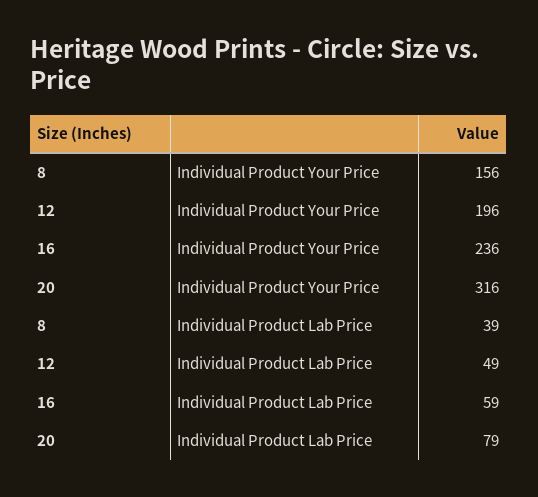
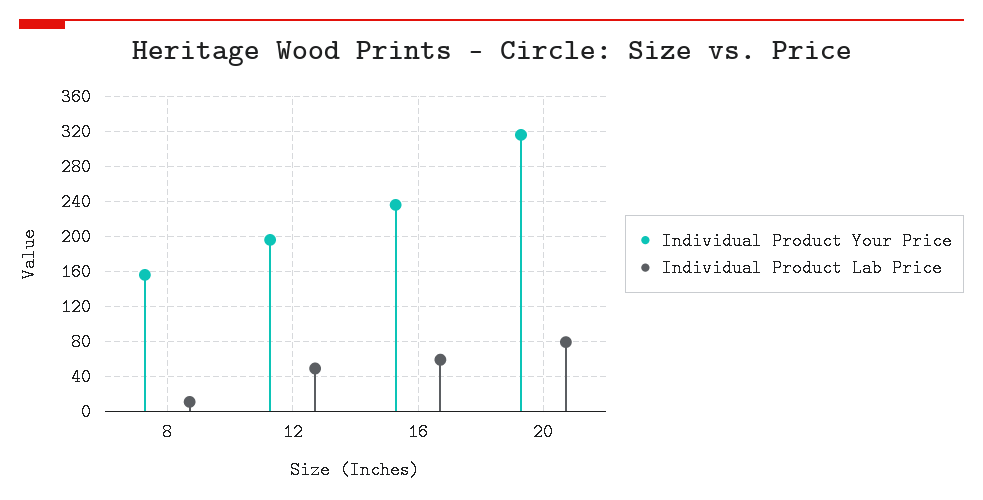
  {
    "Individual Product Your Price": {
      "8": 156,
      "12": 196,
      "16": 236,
      "20": 316
    },
    "Individual Product Lab Price": {
-     "8": 39,
+     "8": 10,
      "12": 49,
      "16": 59,
      "20": 79
    }
  }

